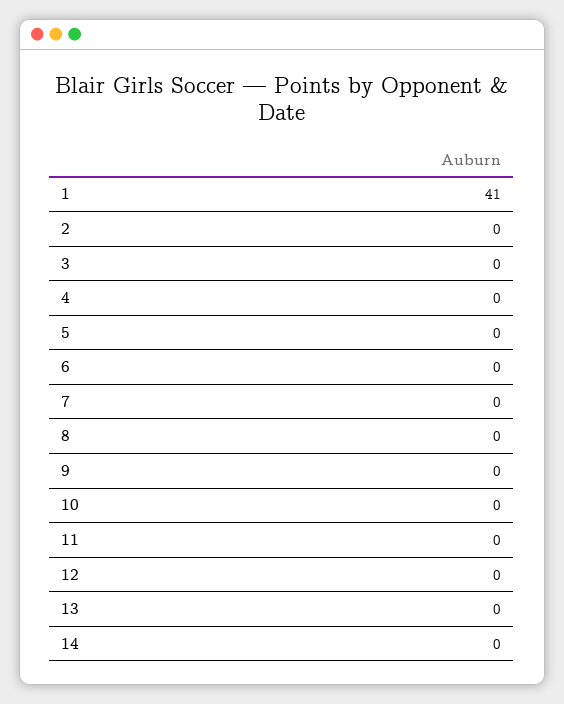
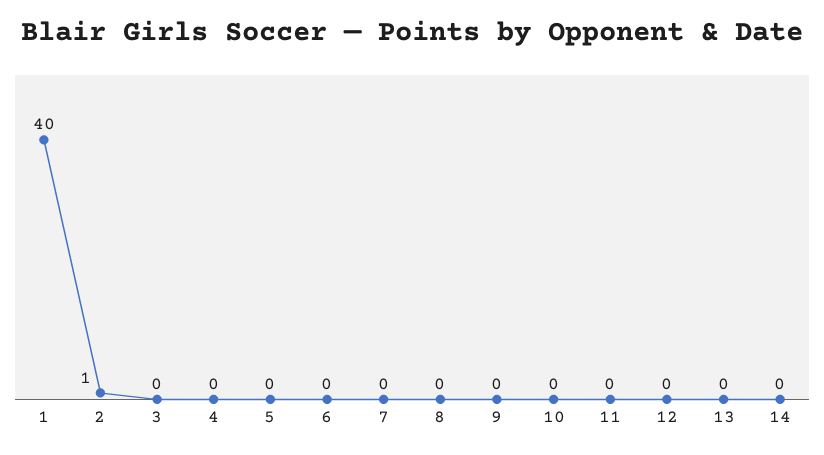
  {
-   "1": 41,
+   "1": 40,
-   "2": 0,
+   "2": 1,
    "3": 0,
    "4": 0,
    "5": 0,
    "6": 0,
    "7": 0,
    "8": 0,
    "9": 0,
    "10": 0,
    "11": 0,
    "12": 0,
    "13": 0,
    "14": 0
  }

